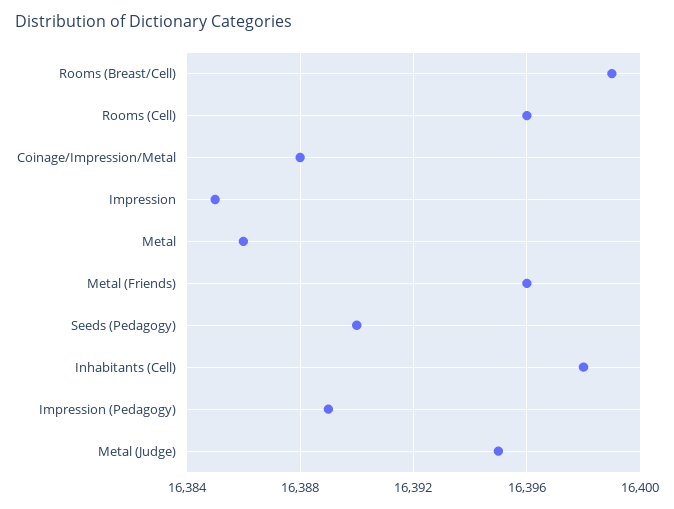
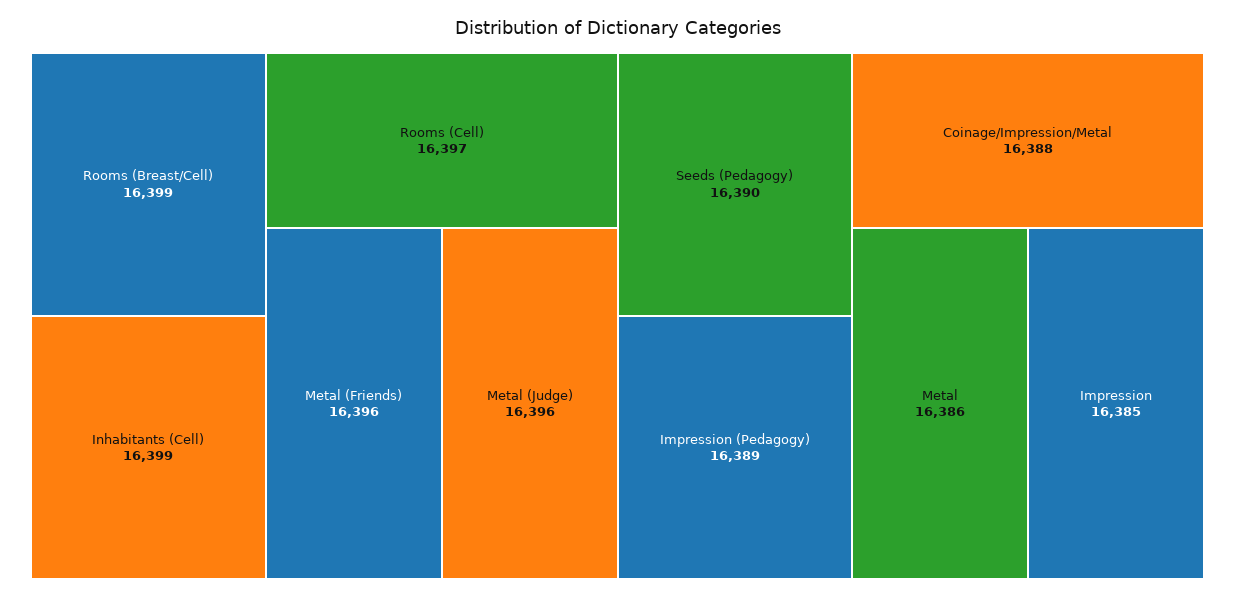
  {
    "Rooms (Breast/Cell)": 16399,
-   "Rooms (Cell)": 16396,
+   "Rooms (Cell)": 16397,
    "Coinage/Impression/Metal": 16388,
    "Impression": 16385,
    "Metal": 16386,
    "Metal (Friends)": 16396,
    "Seeds (Pedagogy)": 16390,
-   "Inhabitants (Cell)": 16398,
+   "Inhabitants (Cell)": 16399,
    "Impression (Pedagogy)": 16389,
-   "Metal (Judge)": 16395
+   "Metal (Judge)": 16396
  }

